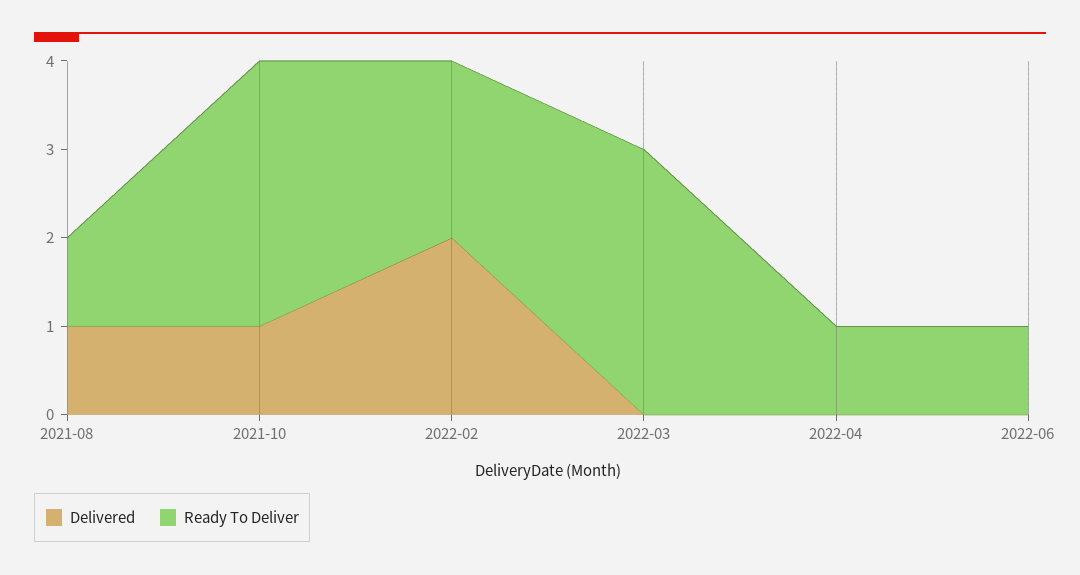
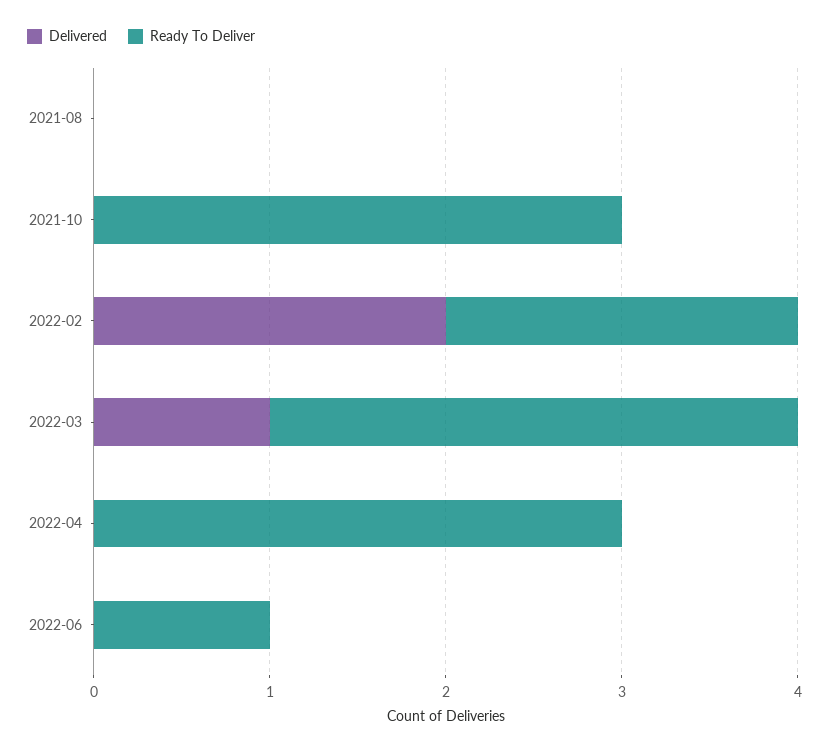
  {
    "Delivered": {
-     "2021-08": 1,
+     "2021-08": 0,
-     "2021-10": 1,
+     "2021-10": 0,
      "2022-02": 2,
-     "2022-03": 0,
+     "2022-03": 1,
      "2022-04": 0,
      "2022-06": 0
    },
    "Ready To Deliver": {
-     "2021-08": 1,
+     "2021-08": 0,
      "2021-10": 3,
      "2022-02": 2,
      "2022-03": 3,
-     "2022-04": 1,
+     "2022-04": 3,
      "2022-06": 1
    }
  }

